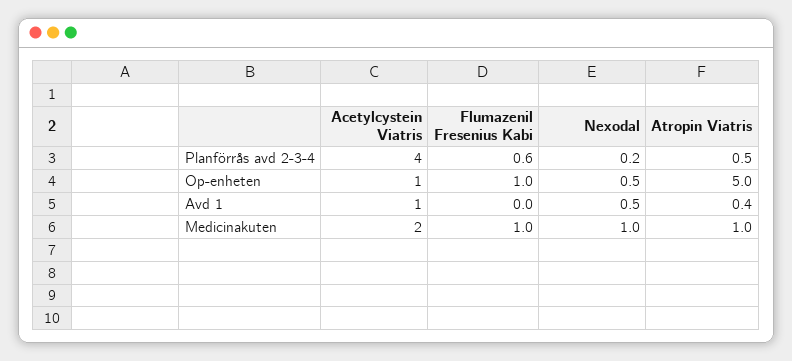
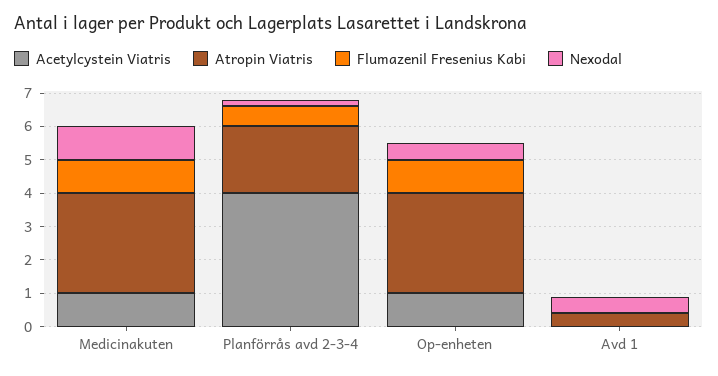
  {
    "Acetylcystein Viatris": {
      "Planförrås avd 2-3-4": 4,
      "Op-enheten": 1,
-     "Avd 1": 1,
+     "Avd 1": 0,
-     "Medicinakuten": 2
+     "Medicinakuten": 1
    },
    "Flumazenil Fresenius Kabi": {
      "Planförrås avd 2-3-4": 0.6,
      "Op-enheten": 1,
      "Avd 1": 0,
      "Medicinakuten": 1
    },
    "Nexodal": {
      "Planförrås avd 2-3-4": 0.2,
      "Op-enheten": 0.5,
      "Avd 1": 0.5,
      "Medicinakuten": 1
    },
    "Atropin Viatris": {
-     "Planförrås avd 2-3-4": 0.5,
+     "Planförrås avd 2-3-4": 2,
-     "Op-enheten": 5,
+     "Op-enheten": 3,
      "Avd 1": 0.4,
-     "Medicinakuten": 1
+     "Medicinakuten": 3
    }
  }

